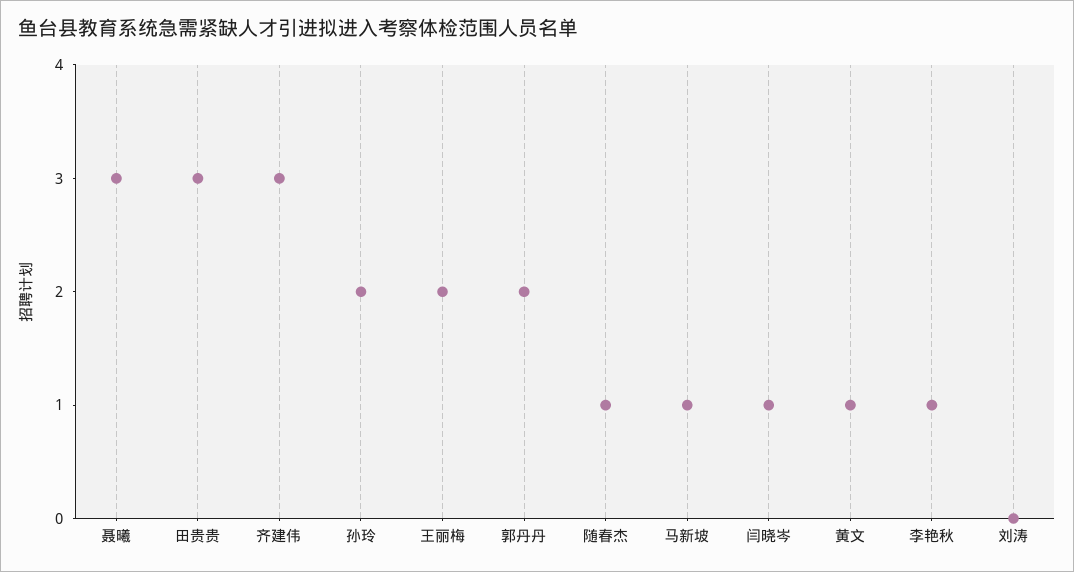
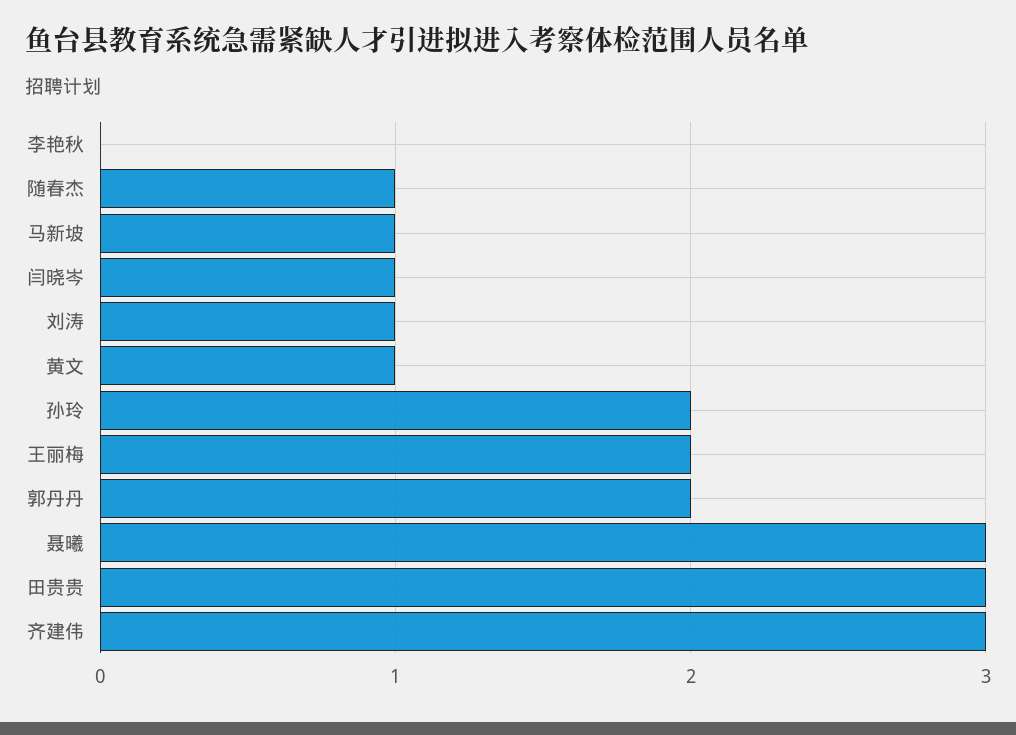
  {
    "聂曦": 3,
    "田贵贵": 3,
    "齐建伟": 3,
    "孙玲": 2,
    "王丽梅": 2,
    "郭丹丹": 2,
    "随春杰": 1,
    "马新坡": 1,
    "闫晓岑": 1,
    "黄文": 1,
-   "李艳秋": 1,
+   "李艳秋": 0,
-   "刘涛": 0
+   "刘涛": 1
  }

